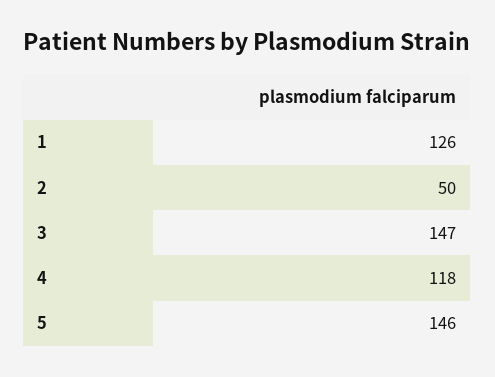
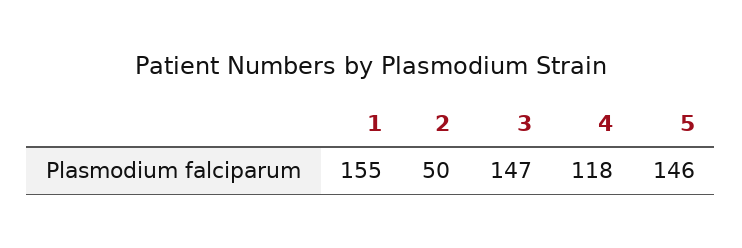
  {
-   "1": 126,
+   "1": 155,
    "2": 50,
    "3": 147,
    "4": 118,
    "5": 146
  }

